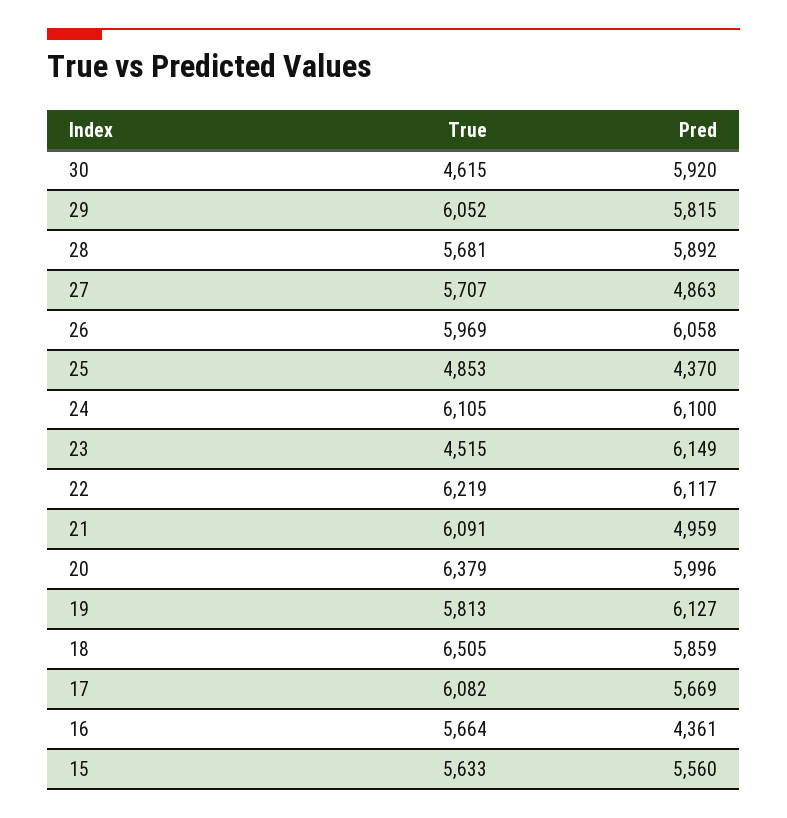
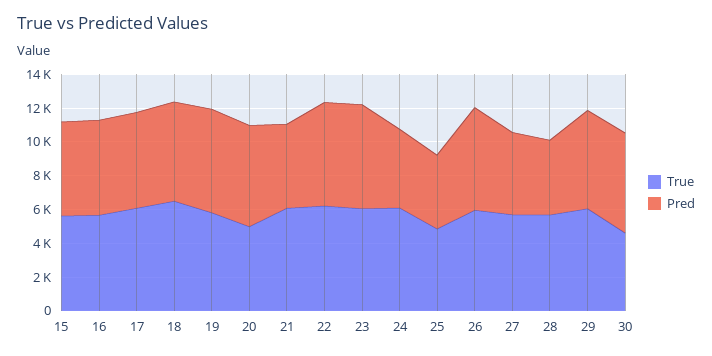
  {
    "True": {
      "30": 4615,
      "29": 6052,
      "28": 5681,
      "27": 5707,
      "26": 5969,
      "25": 4853,
      "24": 6105,
-     "23": 4515,
+     "23": 6000,
      "22": 6219,
      "21": 6091,
-     "20": 6379,
+     "20": 5000,
      "19": 5813,
      "18": 6505,
      "17": 6082,
      "16": 5664,
      "15": 5633
    },
    "Pred": {
      "30": 5920,
      "29": 5815,
-     "28": 5892,
+     "28": 4500,
      "27": 4863,
      "26": 6058,
      "25": 4370,
-     "24": 6100,
+     "24": 4500,
      "23": 6149,
      "22": 6117,
      "21": 4959,
      "20": 5996,
      "19": 6127,
      "18": 5859,
      "17": 5669,
-     "16": 4361,
+     "16": 5500,
      "15": 5560
    }
  }

